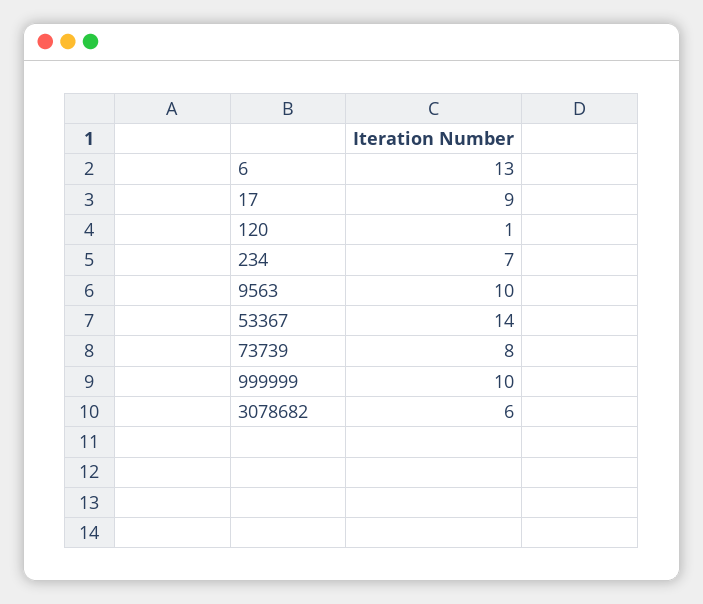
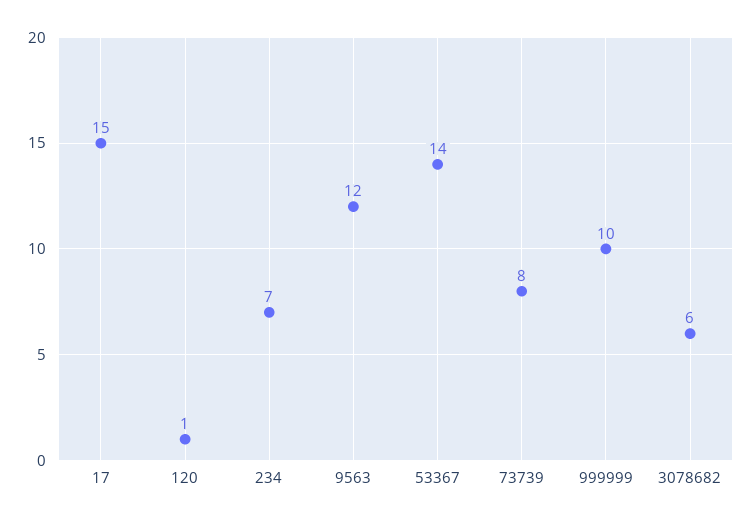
  {
-   "6": 13,
-   "17": 9,
+   "17": 15,
    "120": 1,
    "234": 7,
-   "9563": 10,
+   "9563": 12,
    "53367": 14,
    "73739": 8,
    "999999": 10,
    "3078682": 6
  }

